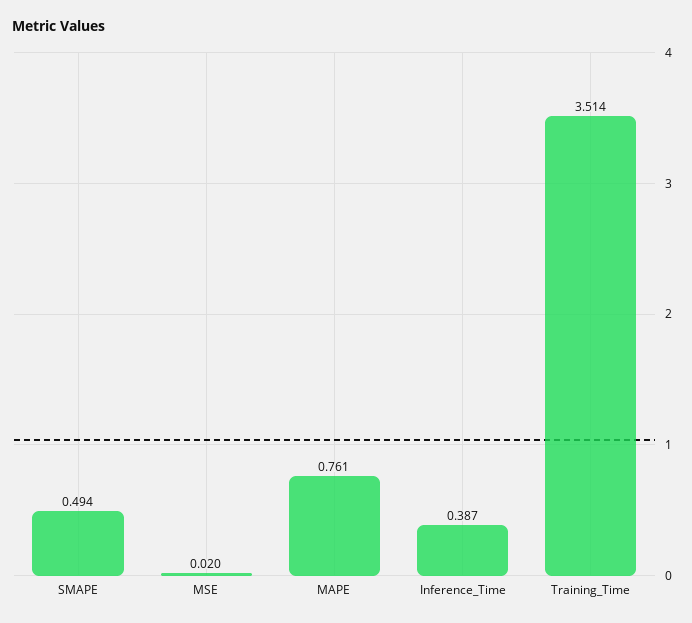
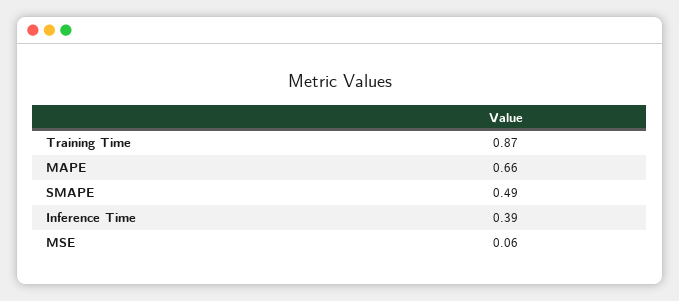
  {
    "SMAPE": 0.494,
-   "MSE": 0.02,
+   "MSE": 0.06,
-   "MAPE": 0.761,
+   "MAPE": 0.66,
    "Inference_Time": 0.387,
-   "Training_Time": 3.514
+   "Training_Time": 0.87
  }

